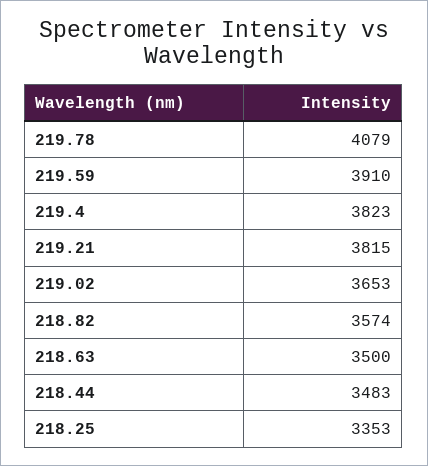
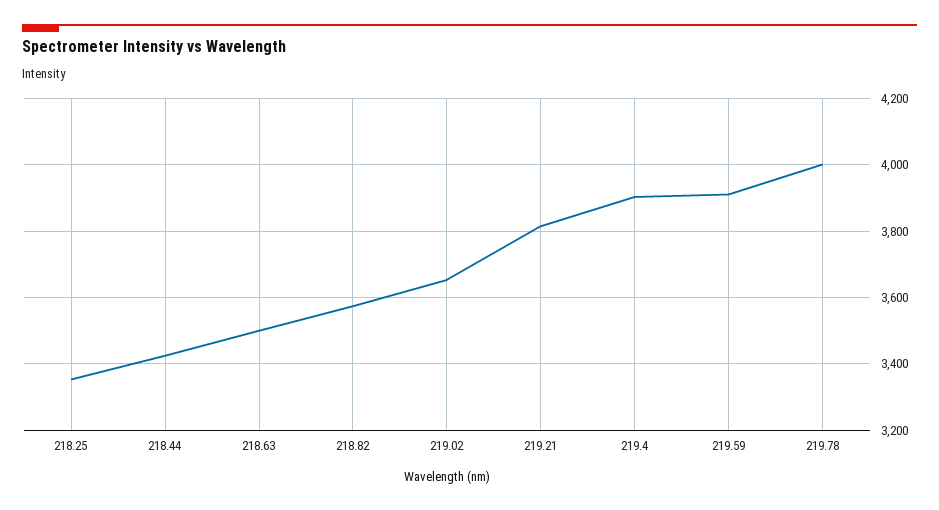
  {
-   "219.78": 4079,
+   "219.78": 4000,
    "219.59": 3910,
-   "219.4": 3823,
+   "219.4": 3900,
    "219.21": 3815,
    "219.02": 3653,
    "218.82": 3574,
    "218.63": 3500,
-   "218.44": 3483,
+   "218.44": 3420,
    "218.25": 3353
  }

